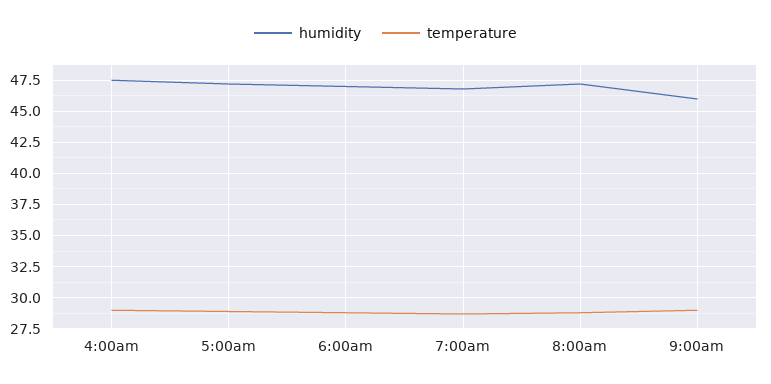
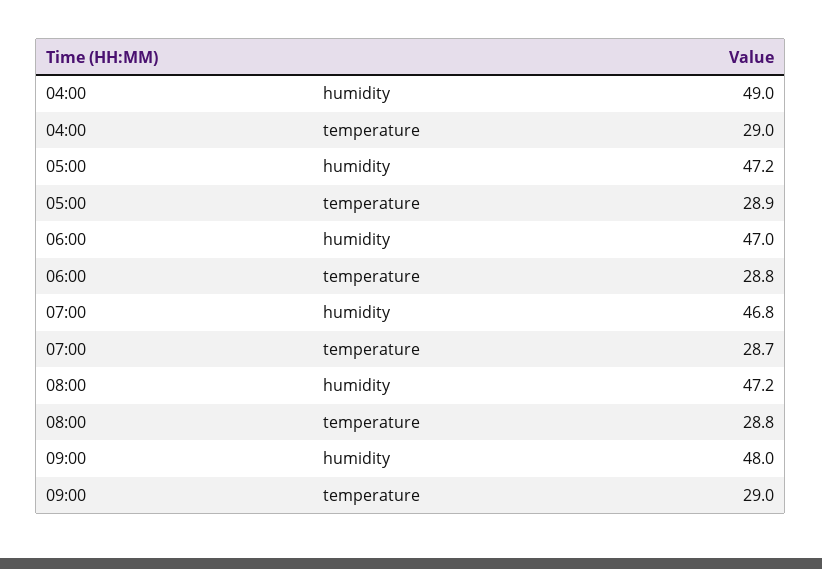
  {
    "humidity": {
-     "4:00am": 47.5,
+     "4:00am": 49,
      "5:00am": 47.2,
      "6:00am": 47,
      "7:00am": 46.8,
      "8:00am": 47.2,
-     "9:00am": 46
+     "9:00am": 48
    },
    "temperature": {
      "4:00am": 29,
      "5:00am": 28.9,
      "6:00am": 28.8,
      "7:00am": 28.7,
      "8:00am": 28.8,
      "9:00am": 29
    }
  }

